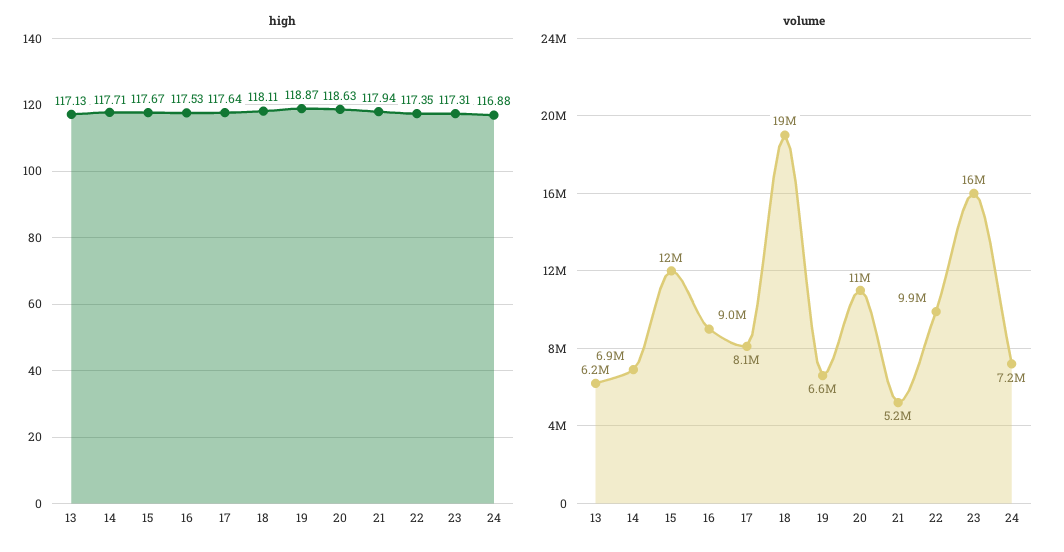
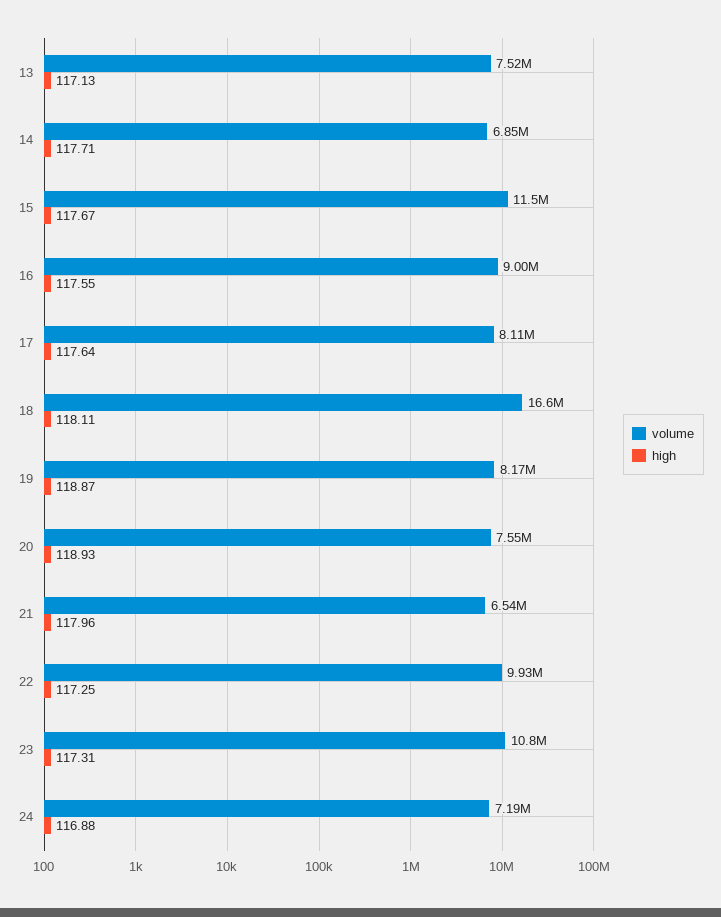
  {
    "high": {
      "13": 117.13,
      "14": 117.71,
      "15": 117.67,
-     "16": 117.53,
+     "16": 117.55,
      "17": 117.64,
      "18": 118.11,
      "19": 118.87,
-     "20": 118.63,
+     "20": 118.93,
-     "21": 117.94,
+     "21": 117.96,
-     "22": 117.35,
+     "22": 117.25,
      "23": 117.31,
      "24": 116.88
    },
    "volume": {
-     "13": 6200000,
+     "13": 7520000,
      "14": 6850000,
      "15": 11500000,
      "16": 9000000,
      "17": 8110000,
-     "18": 19000000,
+     "18": 16600000,
-     "19": 6600000,
+     "19": 8170000,
-     "20": 11000000,
+     "20": 7550000,
-     "21": 5200000,
+     "21": 6540000,
      "22": 9930000,
-     "23": 16000000,
+     "23": 10800000,
      "24": 7190000
    }
  }

